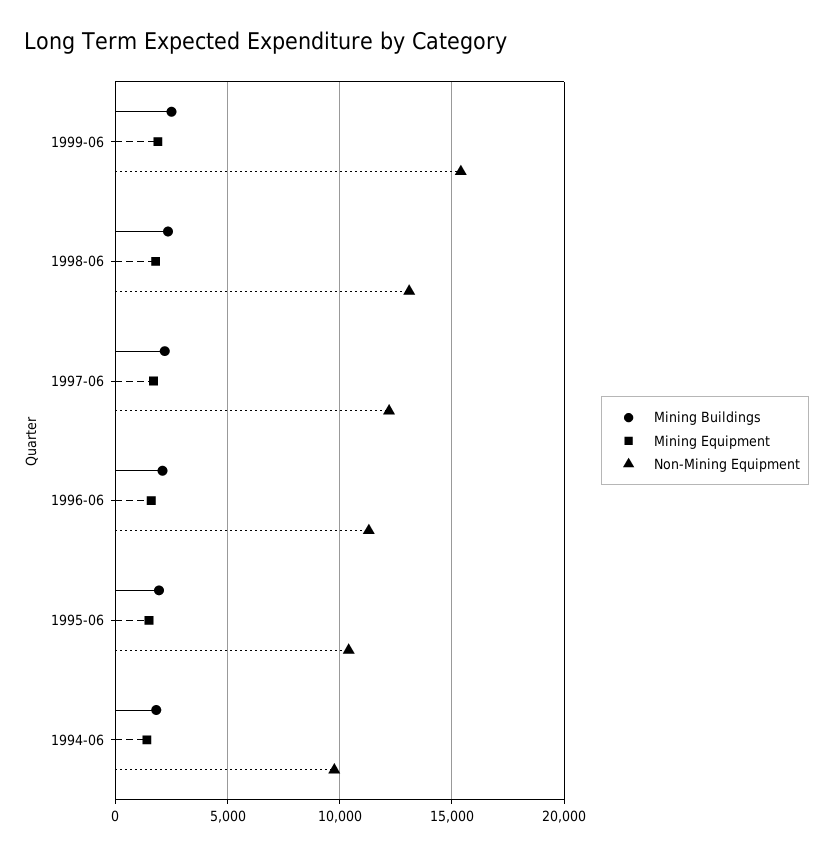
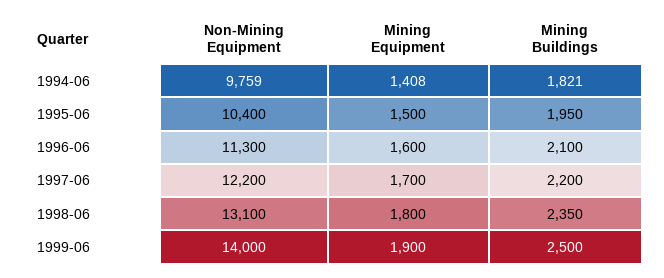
  {
    "Mining Buildings": {
      "1999-06": 2500,
      "1998-06": 2350,
      "1997-06": 2200,
      "1996-06": 2100,
      "1995-06": 1950,
      "1994-06": 1821
    },
    "Mining Equipment": {
      "1999-06": 1900,
      "1998-06": 1800,
      "1997-06": 1700,
      "1996-06": 1600,
      "1995-06": 1500,
      "1994-06": 1408
    },
    "Non-Mining Equipment": {
-     "1999-06": 15500,
+     "1999-06": 14000,
      "1998-06": 13100,
      "1997-06": 12200,
      "1996-06": 11300,
      "1995-06": 10400,
      "1994-06": 9759
    }
  }

